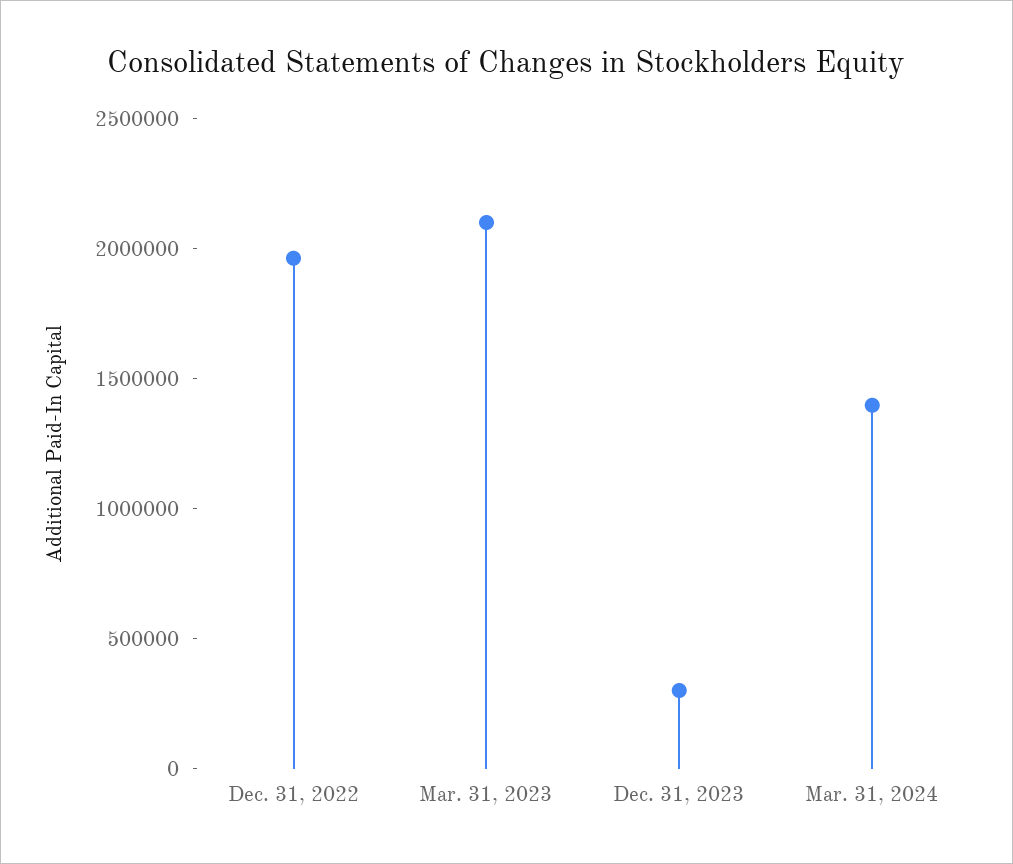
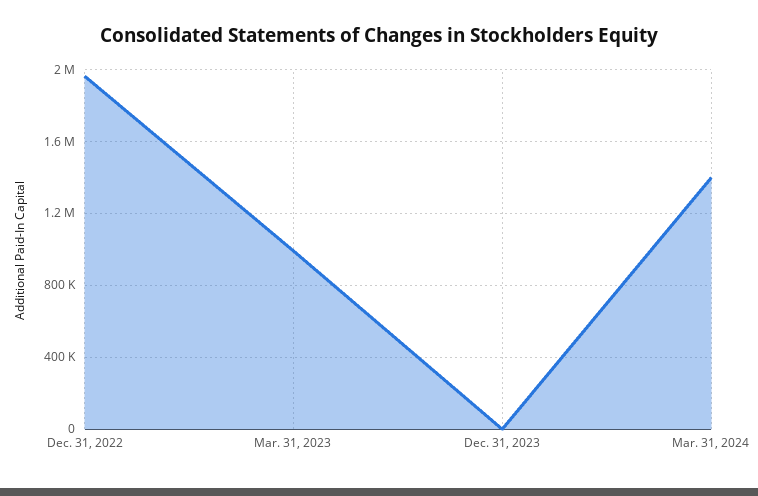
  {
    "Dec. 31, 2022": 1950000,
-   "Mar. 31, 2023": 2100000,
+   "Mar. 31, 2023": 1000000,
-   "Dec. 31, 2023": 300000,
+   "Dec. 31, 2023": 0,
    "Mar. 31, 2024": 1400000
  }

